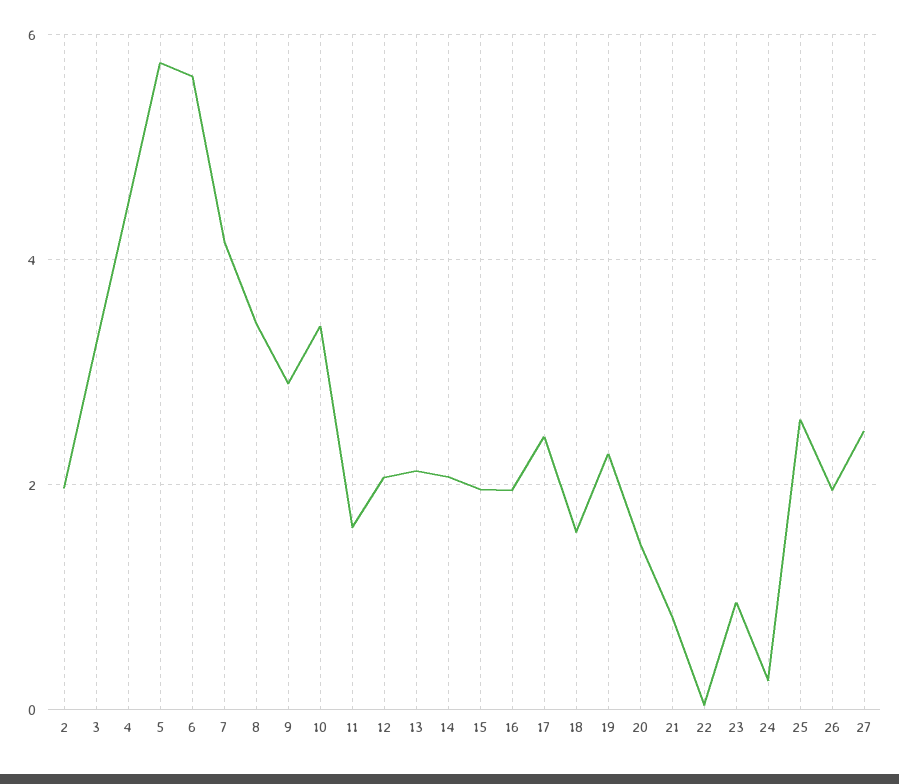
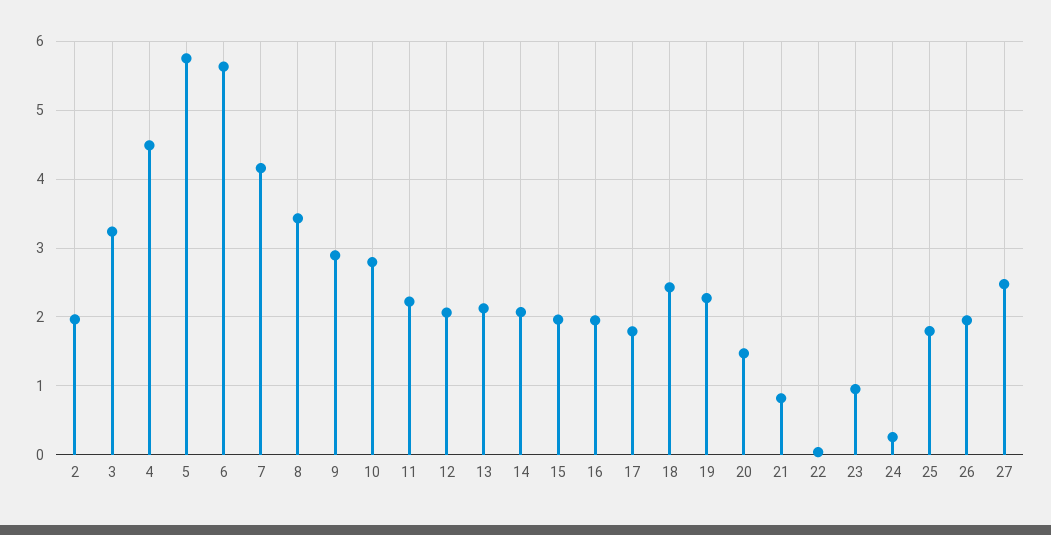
  {
    "2": 2,
    "3": 3.2,
    "4": 4.5,
    "5": 5.8,
    "6": 5.6,
    "7": 4.2,
    "8": 3.4,
    "9": 2.9,
-   "10": 3.4,
+   "10": 2.8,
-   "11": 1.6,
+   "11": 2.2,
    "12": 2.1,
    "13": 2.1,
    "14": 2.1,
    "15": 2,
    "16": 2,
-   "17": 2.4,
+   "17": 1.8,
-   "18": 1.6,
+   "18": 2.4,
    "19": 2.3,
    "20": 1.5,
    "21": 0.8,
    "22": 0,
    "23": 1,
    "24": 0.3,
-   "25": 2.6,
+   "25": 1.8,
    "26": 1.9,
    "27": 2.5
  }

